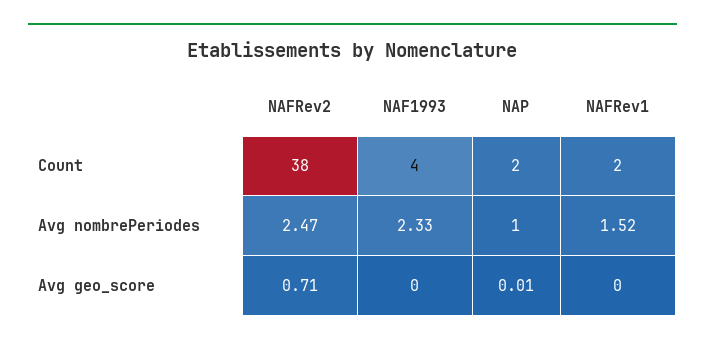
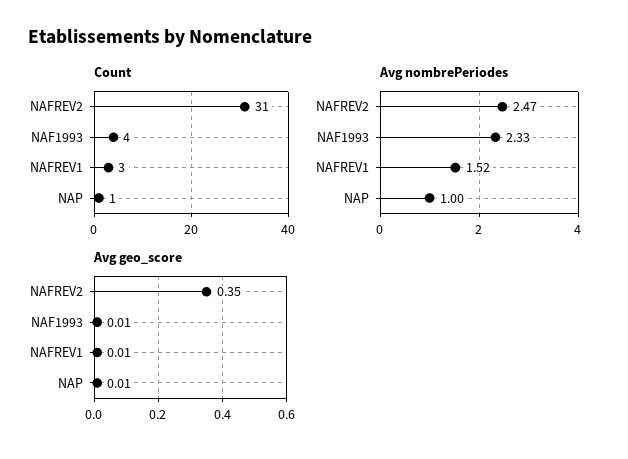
  {
    "Count": {
-     "NAFRev2": 38,
+     "NAFRev2": 31,
      "NAF1993": 4,
-     "NAP": 2,
+     "NAP": 1,
-     "NAFRev1": 2
+     "NAFRev1": 3
    },
    "Avg nombrePeriodes": {
      "NAFRev2": 2.47,
      "NAF1993": 2.33,
      "NAP": 1,
      "NAFRev1": 1.52
    },
    "Avg geo_score": {
-     "NAFRev2": 0.71,
+     "NAFRev2": 0.35,
-     "NAF1993": 0,
+     "NAF1993": 0.01,
      "NAP": 0.01,
-     "NAFRev1": 0
+     "NAFRev1": 0.01
    }
  }

